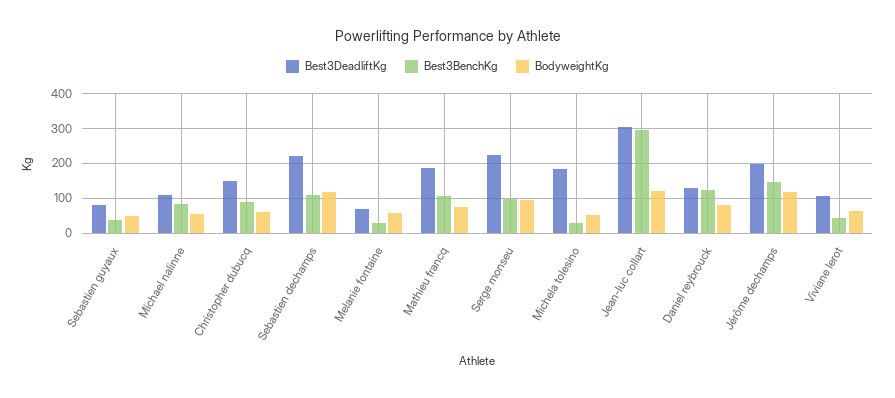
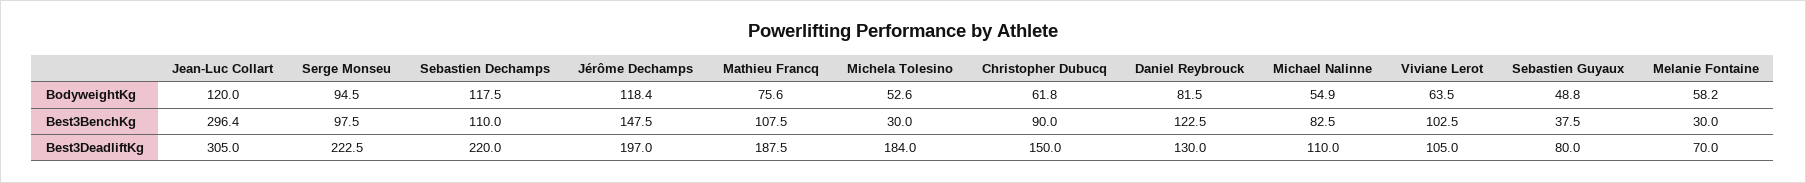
  {
    "Best3DeadliftKg": {
      "Sebastien guyaux": 80,
      "Michael nalinne": 110,
      "Christopher dubucq": 150,
      "Sebastien dechamps": 220,
      "Melanie fontaine": 70,
      "Mathieu francq": 187.5,
      "Serge monseu": 222.5,
      "Michela tolesino": 184,
      "Jean-luc collart": 305,
      "Daniel reybrouck": 130,
      "Jérôme dechamps": 197,
      "Viviane lerot": 105
    },
    "Best3BenchKg": {
      "Sebastien guyaux": 37.5,
      "Michael nalinne": 82.5,
      "Christopher dubucq": 90,
      "Sebastien dechamps": 110,
      "Melanie fontaine": 30,
      "Mathieu francq": 107.5,
      "Serge monseu": 97.5,
      "Michela tolesino": 30,
      "Jean-luc collart": 296.4,
      "Daniel reybrouck": 122.5,
      "Jérôme dechamps": 147.5,
-     "Viviane lerot": 40
+     "Viviane lerot": 102.5
    },
    "BodyweightKg": {
      "Sebastien guyaux": 48.8,
      "Michael nalinne": 54.9,
      "Christopher dubucq": 61.8,
      "Sebastien dechamps": 117.5,
      "Melanie fontaine": 58.2,
      "Mathieu francq": 75.6,
      "Serge monseu": 94.5,
      "Michela tolesino": 52.6,
      "Jean-luc collart": 120,
      "Daniel reybrouck": 81.5,
      "Jérôme dechamps": 118.4,
      "Viviane lerot": 63.5
    }
  }

